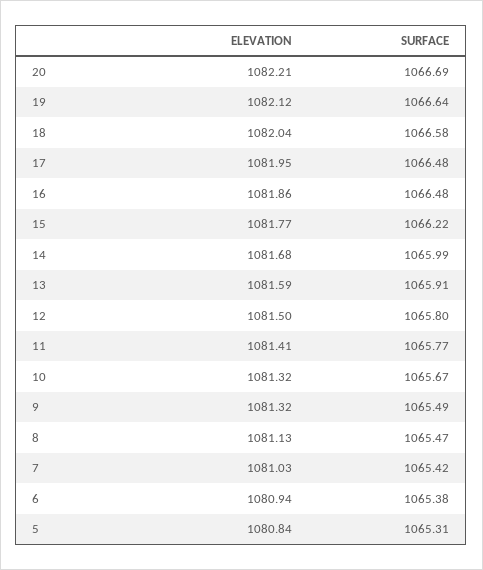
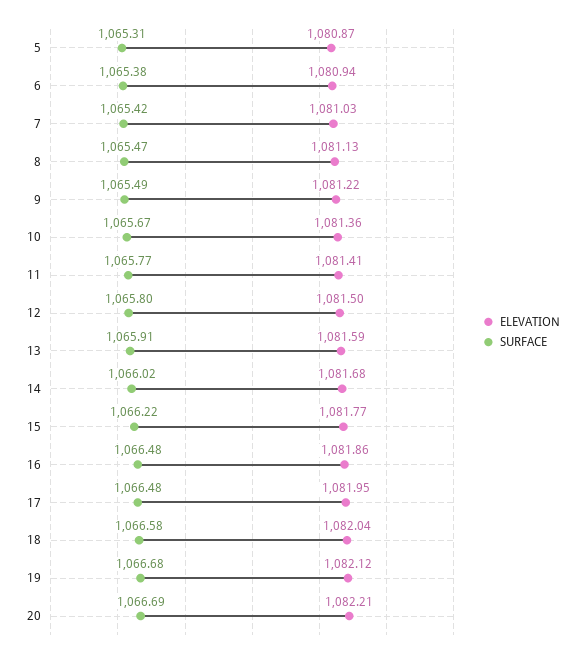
  {
    "ELEVATION": {
      "20": 1082.21,
      "19": 1082.12,
      "18": 1082.04,
      "17": 1081.95,
      "16": 1081.86,
      "15": 1081.77,
      "14": 1081.68,
      "13": 1081.59,
      "12": 1081.5,
      "11": 1081.41,
-     "10": 1081.32,
+     "10": 1081.36,
-     "9": 1081.32,
+     "9": 1081.22,
      "8": 1081.13,
      "7": 1081.03,
      "6": 1080.94,
-     "5": 1080.84
+     "5": 1080.87
    },
    "SURFACE": {
      "20": 1066.69,
-     "19": 1066.64,
+     "19": 1066.68,
      "18": 1066.58,
      "17": 1066.48,
      "16": 1066.48,
      "15": 1066.22,
-     "14": 1065.99,
+     "14": 1066.02,
      "13": 1065.91,
      "12": 1065.8,
      "11": 1065.77,
      "10": 1065.67,
      "9": 1065.49,
      "8": 1065.47,
      "7": 1065.42,
      "6": 1065.38,
      "5": 1065.31
    }
  }

